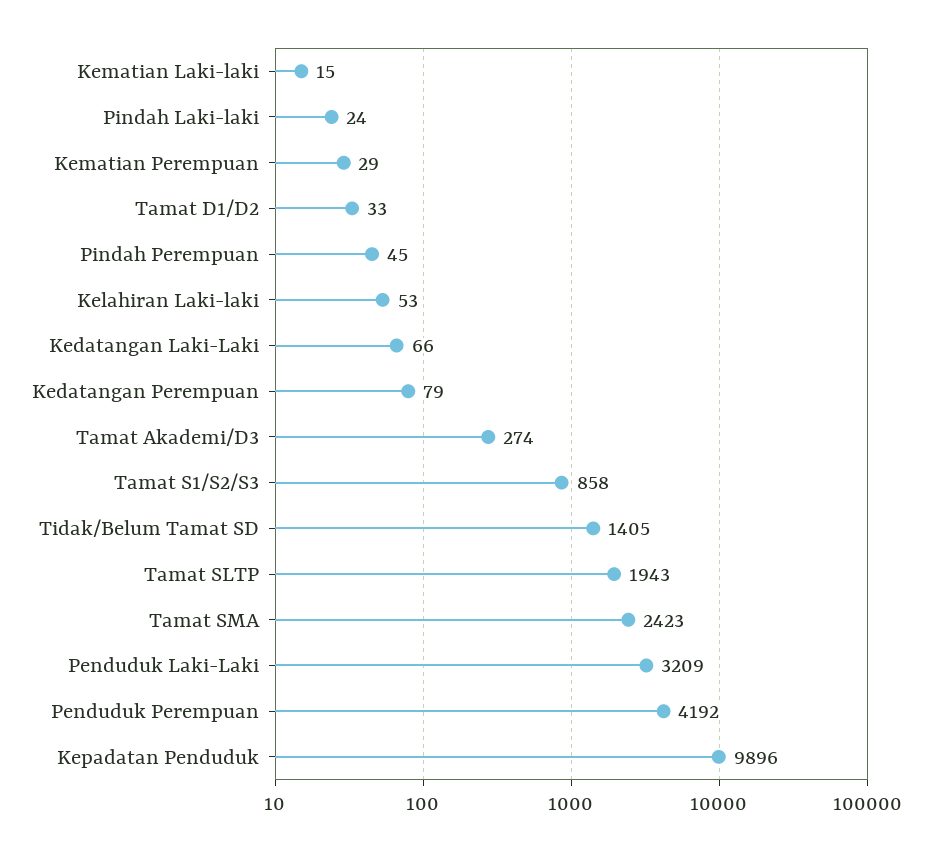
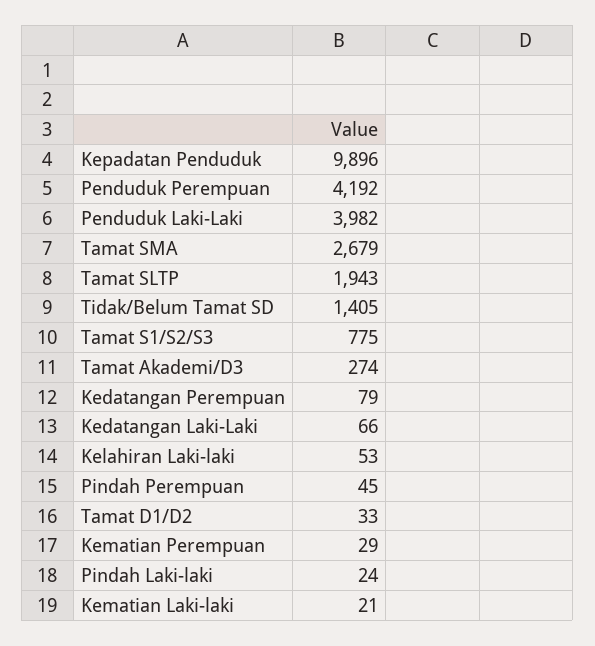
  {
-   "Kematian Laki-laki": 15,
+   "Kematian Laki-laki": 21,
    "Pindah Laki-laki": 24,
    "Kematian Perempuan": 29,
    "Tamat D1/D2": 33,
    "Pindah Perempuan": 45,
    "Kelahiran Laki-laki": 53,
    "Kedatangan Laki-Laki": 66,
    "Kedatangan Perempuan": 79,
    "Tamat Akademi/D3": 274,
-   "Tamat S1/S2/S3": 858,
+   "Tamat S1/S2/S3": 775,
    "Tidak/Belum Tamat SD": 1405,
    "Tamat SLTP": 1943,
-   "Tamat SMA": 2423,
+   "Tamat SMA": 2679,
-   "Penduduk Laki-Laki": 3209,
+   "Penduduk Laki-Laki": 3982,
    "Penduduk Perempuan": 4192,
    "Kepadatan Penduduk": 9896
  }

